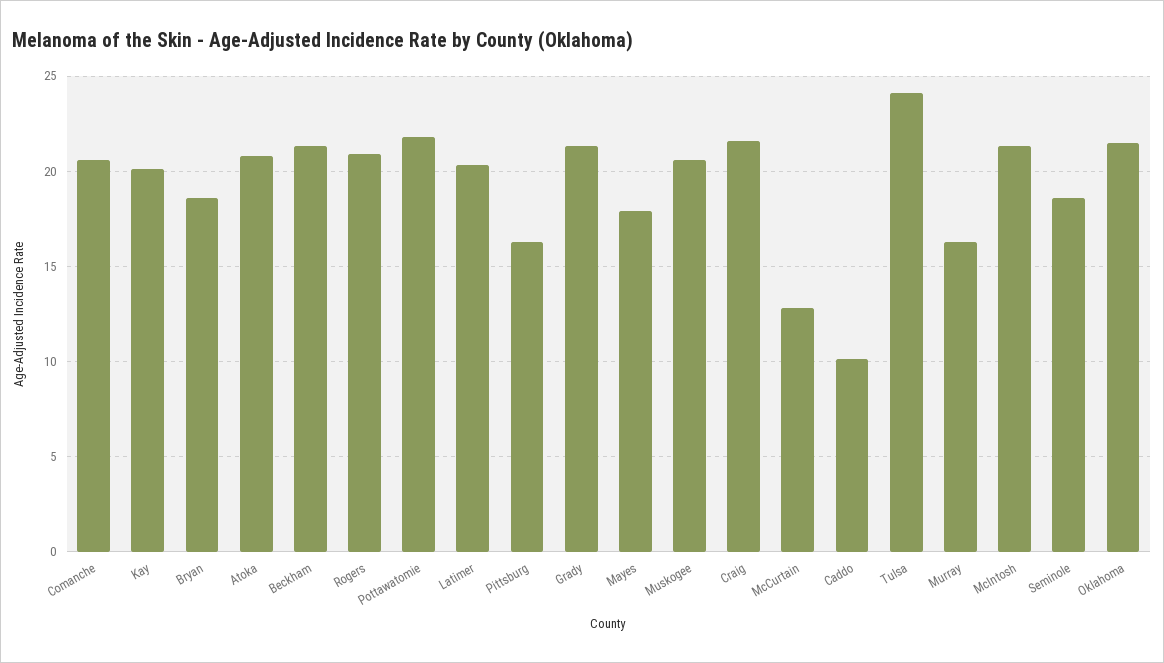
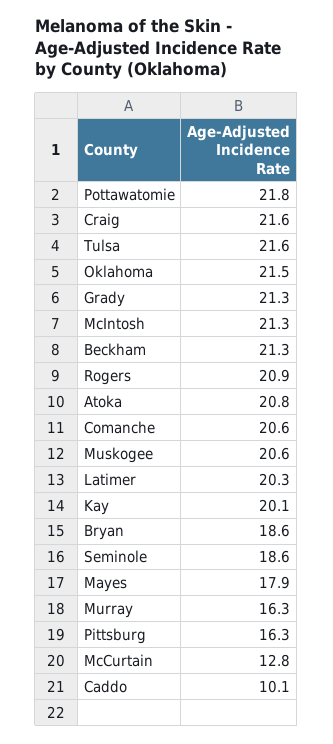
  {
    "Comanche": 20.6,
    "Kay": 20.1,
    "Bryan": 18.6,
    "Atoka": 20.8,
    "Beckham": 21.3,
    "Rogers": 20.9,
    "Pottawatomie": 21.8,
    "Latimer": 20.3,
    "Pittsburg": 16.3,
    "Grady": 21.3,
    "Mayes": 17.9,
    "Muskogee": 20.6,
    "Craig": 21.6,
    "McCurtain": 12.8,
    "Caddo": 10.1,
-   "Tulsa": 24,
+   "Tulsa": 21.6,
    "Murray": 16.3,
    "McIntosh": 21.3,
    "Seminole": 18.6,
    "Oklahoma": 21.5
  }

